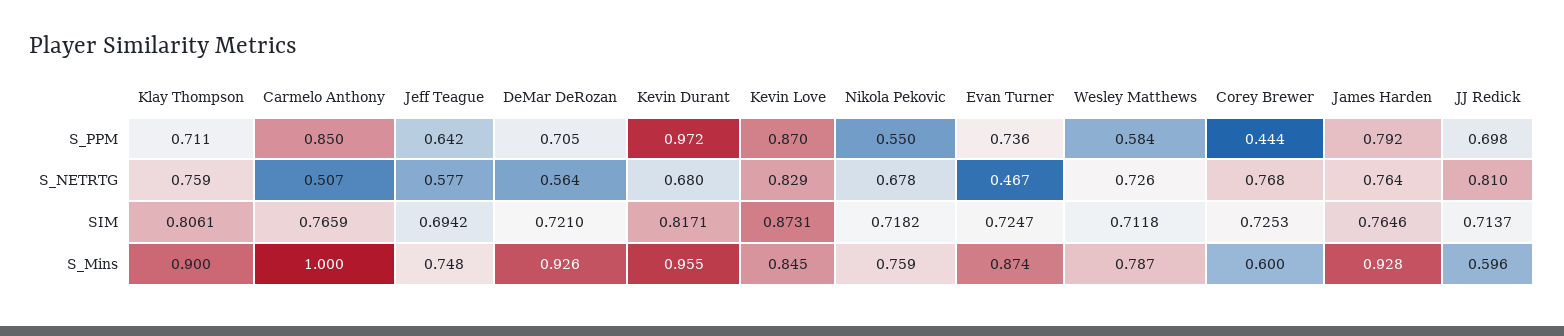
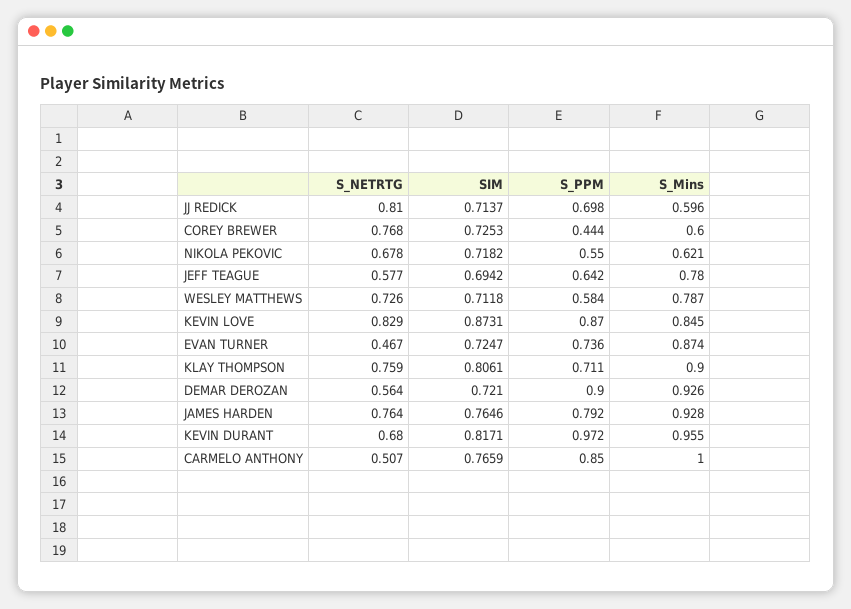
  {
    "Klay Thompson": {
      "S_PPM": 0.711,
      "S_NETRTG": 0.759,
      "SIM": 0.8061,
      "S_Mins": 0.9
    },
    "Carmelo Anthony": {
      "S_PPM": 0.85,
      "S_NETRTG": 0.507,
      "SIM": 0.7659,
      "S_Mins": 1
    },
    "Jeff Teague": {
      "S_PPM": 0.642,
      "S_NETRTG": 0.577,
      "SIM": 0.6942,
-     "S_Mins": 0.748
+     "S_Mins": 0.78
    },
    "DeMar DeRozan": {
-     "S_PPM": 0.705,
+     "S_PPM": 0.9,
      "S_NETRTG": 0.564,
      "SIM": 0.721,
      "S_Mins": 0.926
    },
    "Kevin Durant": {
      "S_PPM": 0.972,
      "S_NETRTG": 0.68,
      "SIM": 0.8171,
      "S_Mins": 0.955
    },
    "Kevin Love": {
      "S_PPM": 0.87,
      "S_NETRTG": 0.829,
      "SIM": 0.8731,
      "S_Mins": 0.845
    },
    "Nikola Pekovic": {
      "S_PPM": 0.55,
      "S_NETRTG": 0.678,
      "SIM": 0.7182,
-     "S_Mins": 0.759
+     "S_Mins": 0.621
    },
    "Evan Turner": {
      "S_PPM": 0.736,
      "S_NETRTG": 0.467,
      "SIM": 0.7247,
      "S_Mins": 0.874
    },
    "Wesley Matthews": {
      "S_PPM": 0.584,
      "S_NETRTG": 0.726,
      "SIM": 0.7118,
      "S_Mins": 0.787
    },
    "Corey Brewer": {
      "S_PPM": 0.444,
      "S_NETRTG": 0.768,
      "SIM": 0.7253,
      "S_Mins": 0.6
    },
    "James Harden": {
      "S_PPM": 0.792,
      "S_NETRTG": 0.764,
      "SIM": 0.7646,
      "S_Mins": 0.928
    },
    "JJ Redick": {
      "S_PPM": 0.698,
      "S_NETRTG": 0.81,
      "SIM": 0.7137,
      "S_Mins": 0.596
    }
  }

